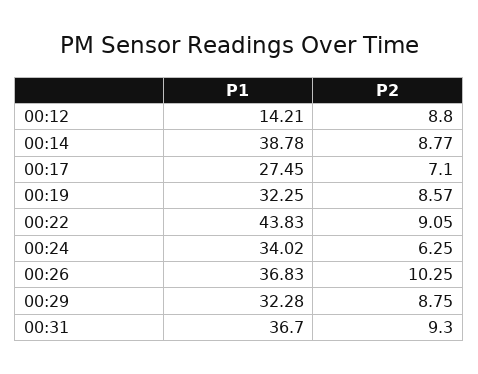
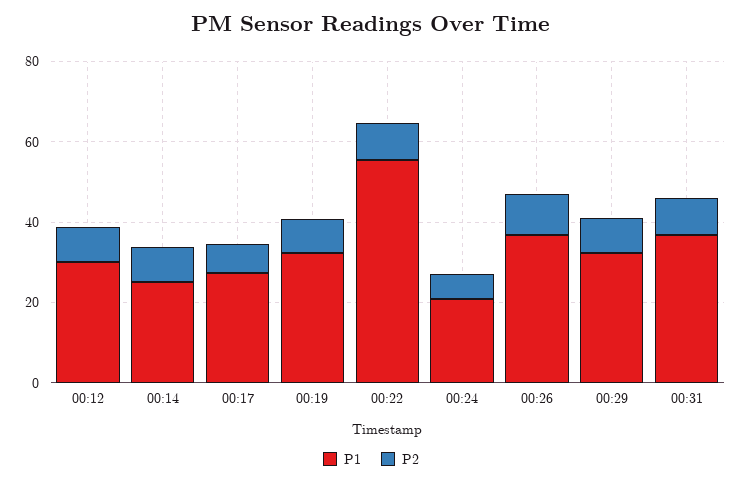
  {
    "P1": {
-     "00:12": 14.21,
+     "00:12": 30,
-     "00:14": 38.78,
+     "00:14": 25,
      "00:17": 27.45,
      "00:19": 32.25,
-     "00:22": 43.83,
+     "00:22": 55,
-     "00:24": 34.02,
+     "00:24": 20,
      "00:26": 36.83,
      "00:29": 32.28,
      "00:31": 36.7
    },
    "P2": {
      "00:12": 8.8,
      "00:14": 8.77,
      "00:17": 7.1,
      "00:19": 8.57,
      "00:22": 9.05,
      "00:24": 6.25,
      "00:26": 10.25,
      "00:29": 8.75,
      "00:31": 9.3
    }
  }

